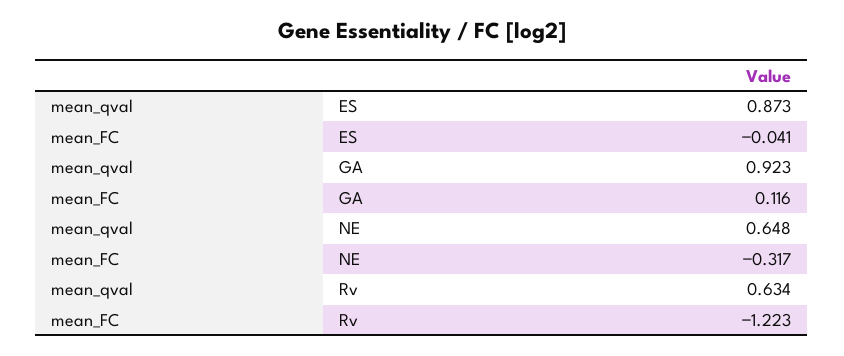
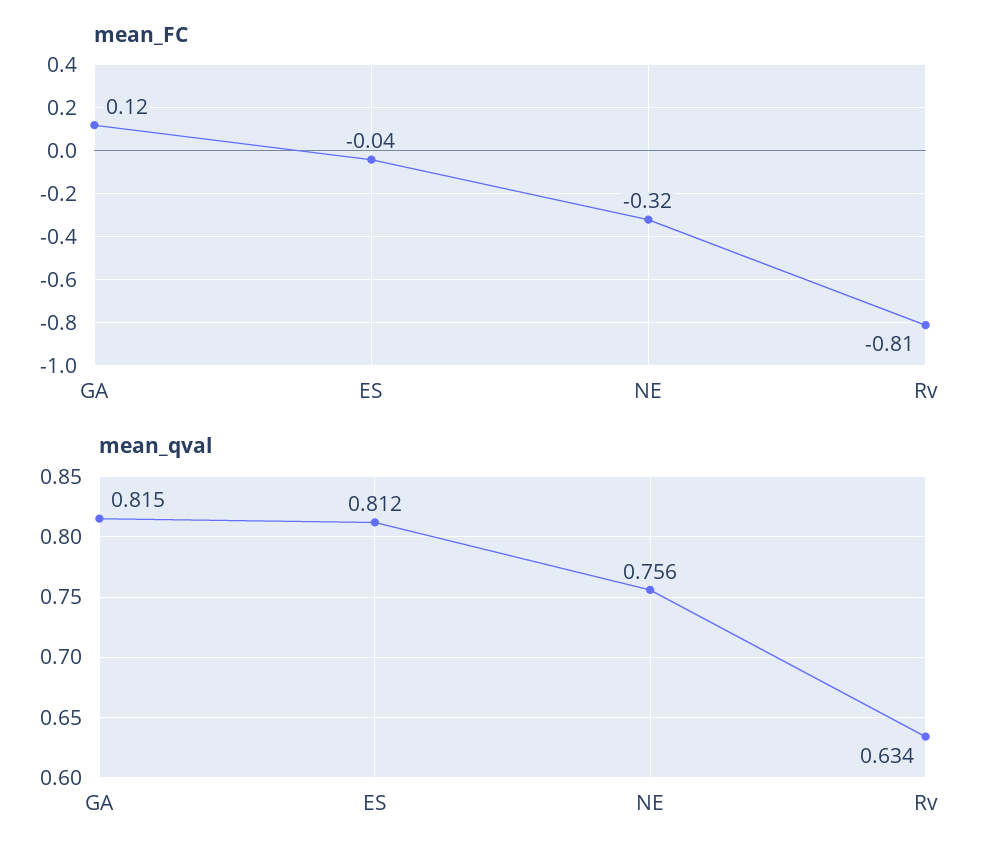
  {
    "mean_qval": {
-     "ES": 0.873,
+     "ES": 0.812,
-     "GA": 0.923,
+     "GA": 0.815,
-     "NE": 0.648,
+     "NE": 0.756,
      "Rv": 0.634
    },
    "mean_FC": {
      "ES": -0.041,
      "GA": 0.116,
      "NE": -0.317,
-     "Rv": -1.223
+     "Rv": -0.81
    }
  }

